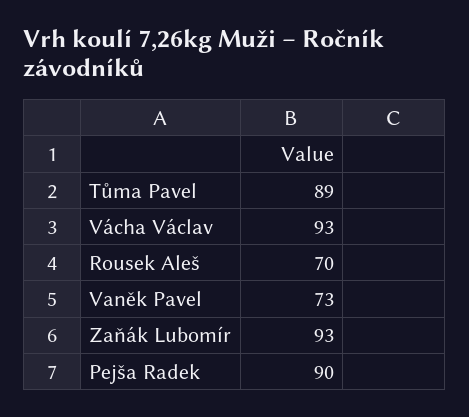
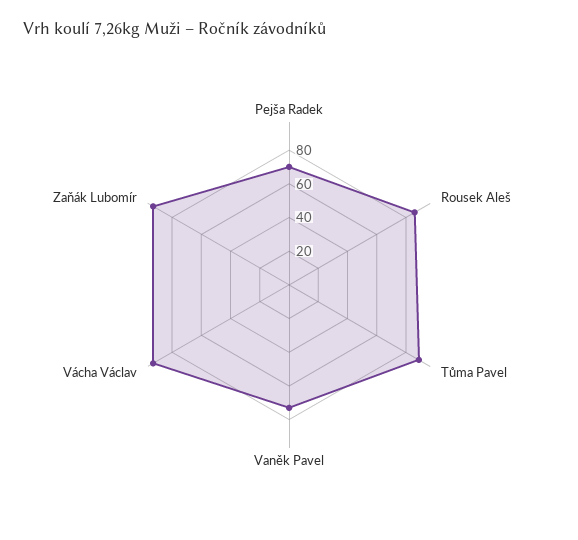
  {
    "Tůma Pavel": 89,
    "Vácha Václav": 93,
-   "Rousek Aleš": 70,
+   "Rousek Aleš": 85,
    "Vaněk Pavel": 73,
    "Zaňák Lubomír": 93,
-   "Pejša Radek": 90
+   "Pejša Radek": 70
  }

